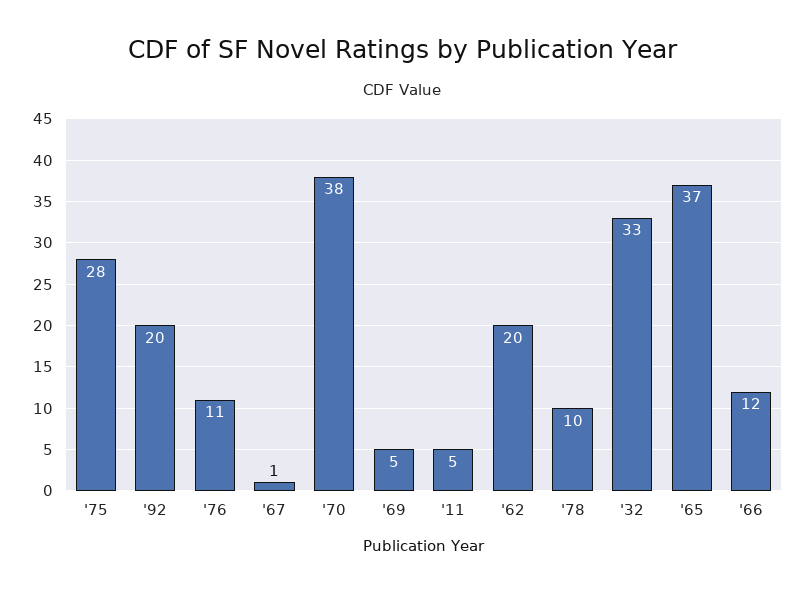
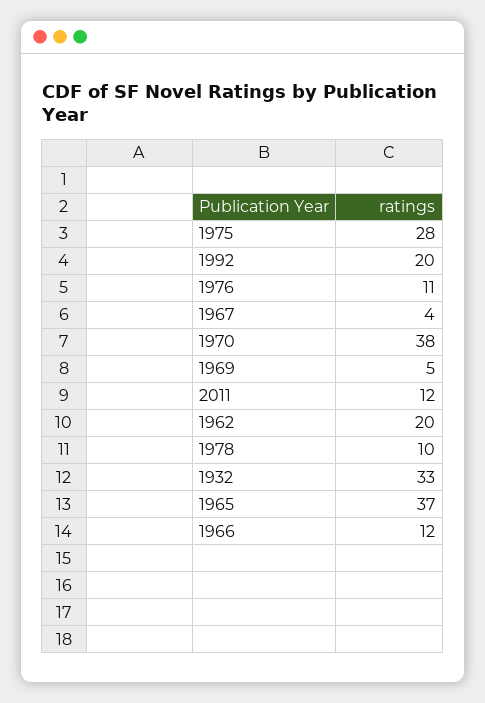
  {
    "'75": 28,
    "'92": 20,
    "'76": 11,
-   "'67": 1,
+   "'67": 4,
    "'70": 38,
    "'69": 5,
-   "'11": 5,
+   "'11": 12,
    "'62": 20,
    "'78": 10,
    "'32": 33,
    "'65": 37,
    "'66": 12
  }

